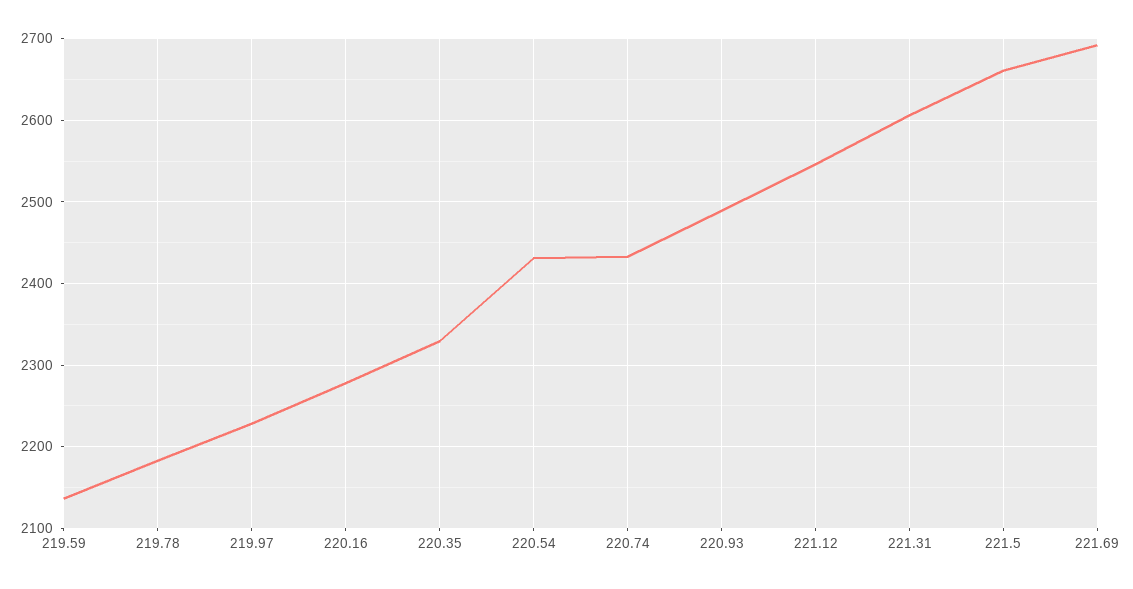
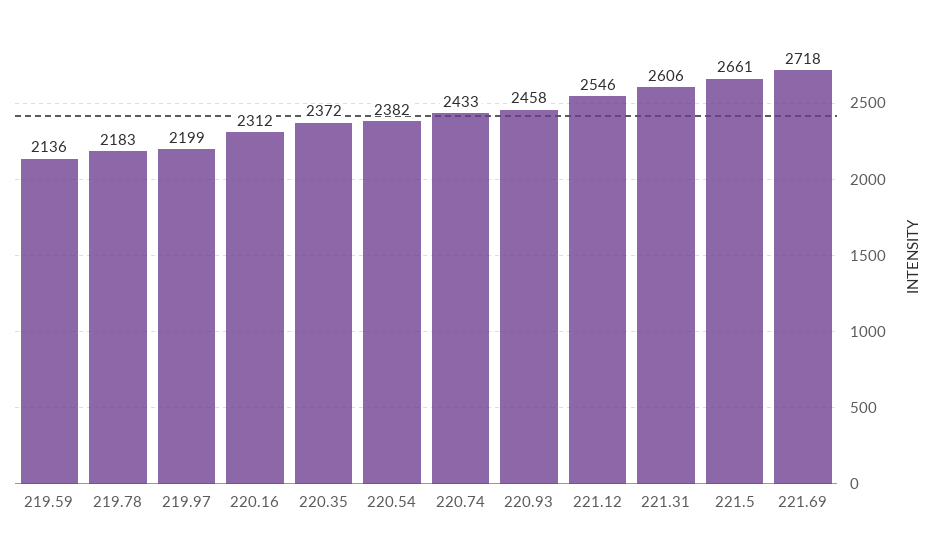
  {
    "219.59": 2136,
    "219.78": 2183,
-   "219.97": 2230,
+   "219.97": 2199,
-   "220.16": 2280,
+   "220.16": 2312,
-   "220.35": 2330,
+   "220.35": 2372,
-   "220.54": 2430,
+   "220.54": 2382,
    "220.74": 2433,
-   "220.93": 2490,
+   "220.93": 2458,
    "221.12": 2546,
    "221.31": 2606,
    "221.5": 2661,
-   "221.69": 2690
+   "221.69": 2718
  }

